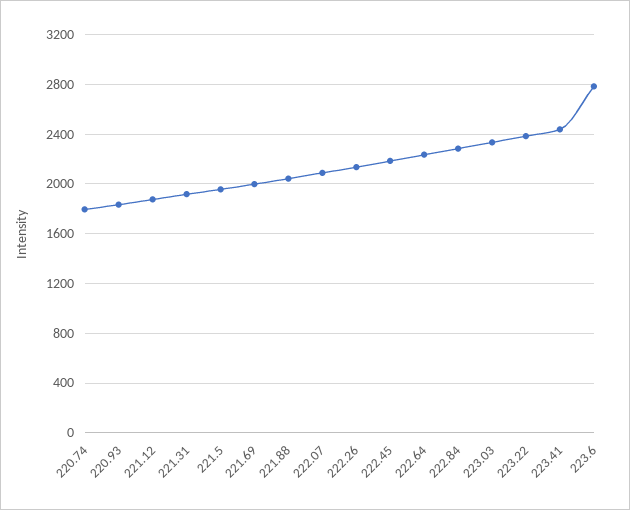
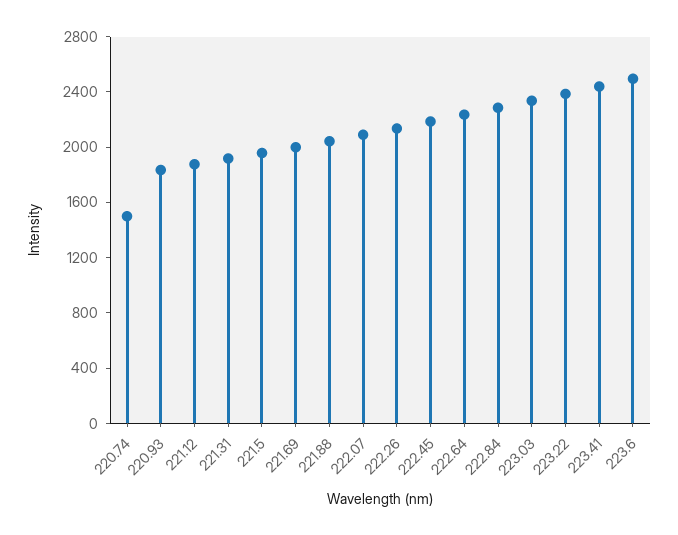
  {
-   "220.74": 1800,
+   "220.74": 1500,
    "220.93": 1850,
    "221.12": 1900,
    "221.31": 1900,
    "221.5": 1950,
    "221.69": 2000,
    "221.88": 2050,
    "222.07": 2100,
    "222.26": 2150,
    "222.45": 2200,
    "222.64": 2250,
    "222.84": 2300,
    "223.03": 2350,
    "223.22": 2400,
    "223.41": 2450,
-   "223.6": 2800
+   "223.6": 2500
  }

